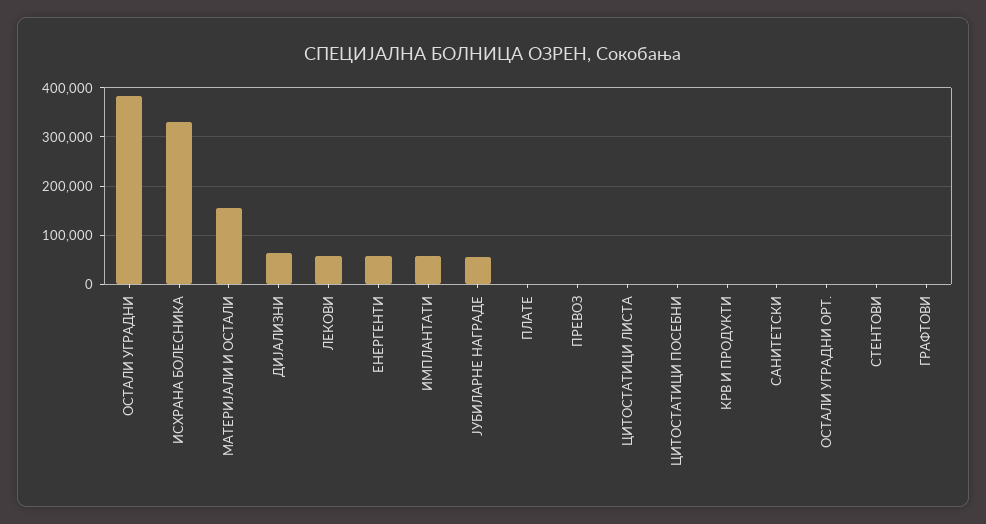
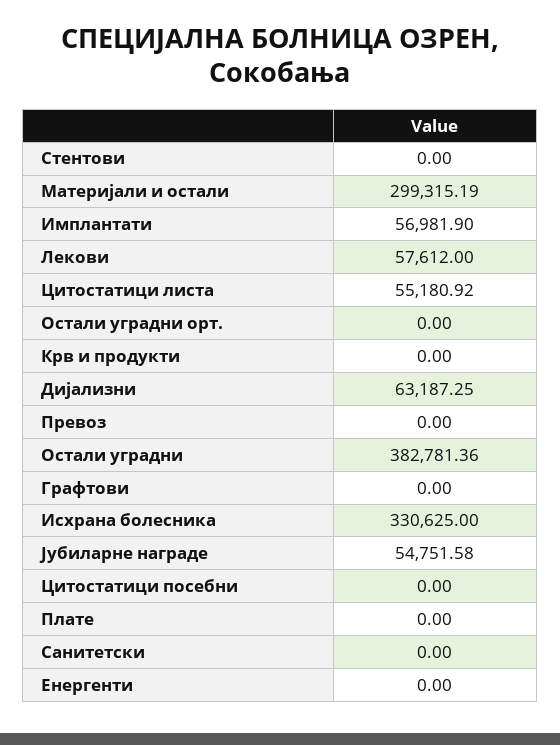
  {
    "ОСТАЛИ УГРАДНИ": 382781.36,
    "ИСХРАНА БОЛЕСНИКА": 330625,
-   "МАТЕРИЈАЛИ И ОСТАЛИ": 160000,
+   "МАТЕРИЈАЛИ И ОСТАЛИ": 299315.19,
    "ДИЈАЛИЗНИ": 63187.25,
    "ЛЕКОВИ": 57612,
-   "ЕНЕРГЕНТИ": 60000,
+   "ЕНЕРГЕНТИ": 0,
    "ИМПЛАНТАТИ": 56981.9,
    "ЈУБИЛАРНЕ НАГРАДЕ": 54751.58,
    "ПЛАТЕ": 0,
    "ПРЕВОЗ": 0,
-   "ЦИТОСТАТИЦИ ЛИСТА": 0,
+   "ЦИТОСТАТИЦИ ЛИСТА": 55180.92,
    "ЦИТОСТАТИЦИ ПОСЕБНИ": 0,
    "КРВ И ПРОДУКТИ": 0,
    "САНИТЕТСКИ": 0,
    "ОСТАЛИ УГРАДНИ ОРТ.": 0,
    "СТЕНТОВИ": 0,
    "ГРАФТОВИ": 0
  }

